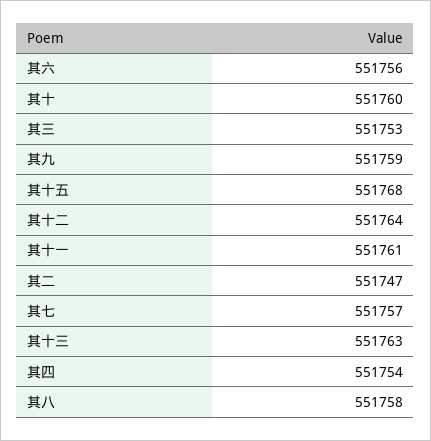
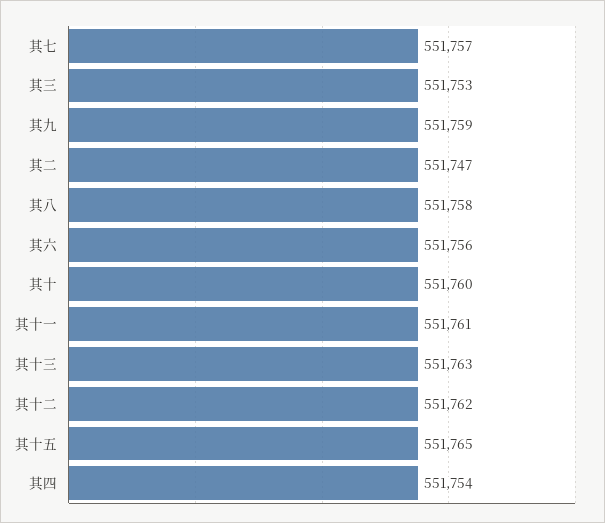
  {
    "其六": 551756,
    "其十": 551760,
    "其三": 551753,
    "其九": 551759,
-   "其十五": 551768,
+   "其十五": 551765,
-   "其十二": 551764,
+   "其十二": 551762,
    "其十一": 551761,
    "其二": 551747,
    "其七": 551757,
    "其十三": 551763,
    "其四": 551754,
    "其八": 551758
  }

